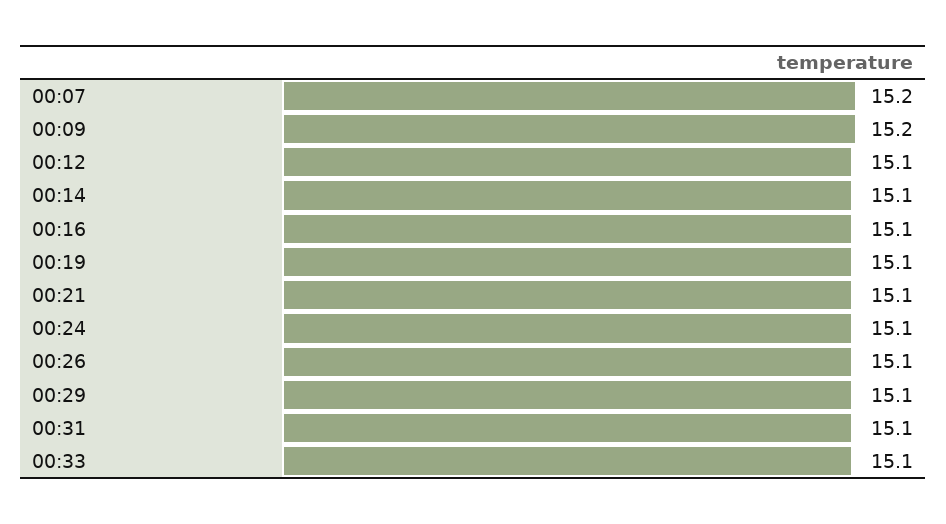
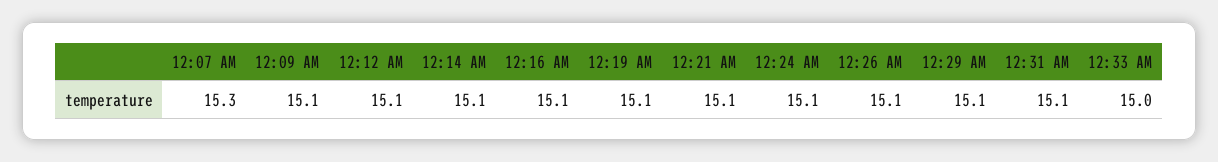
  {
-   "00:07": 15.2,
+   "00:07": 15.3,
-   "00:09": 15.2,
+   "00:09": 15.1,
    "00:12": 15.1,
    "00:14": 15.1,
    "00:16": 15.1,
    "00:19": 15.1,
    "00:21": 15.1,
    "00:24": 15.1,
    "00:26": 15.1,
    "00:29": 15.1,
    "00:31": 15.1,
-   "00:33": 15.1
+   "00:33": 15
  }

